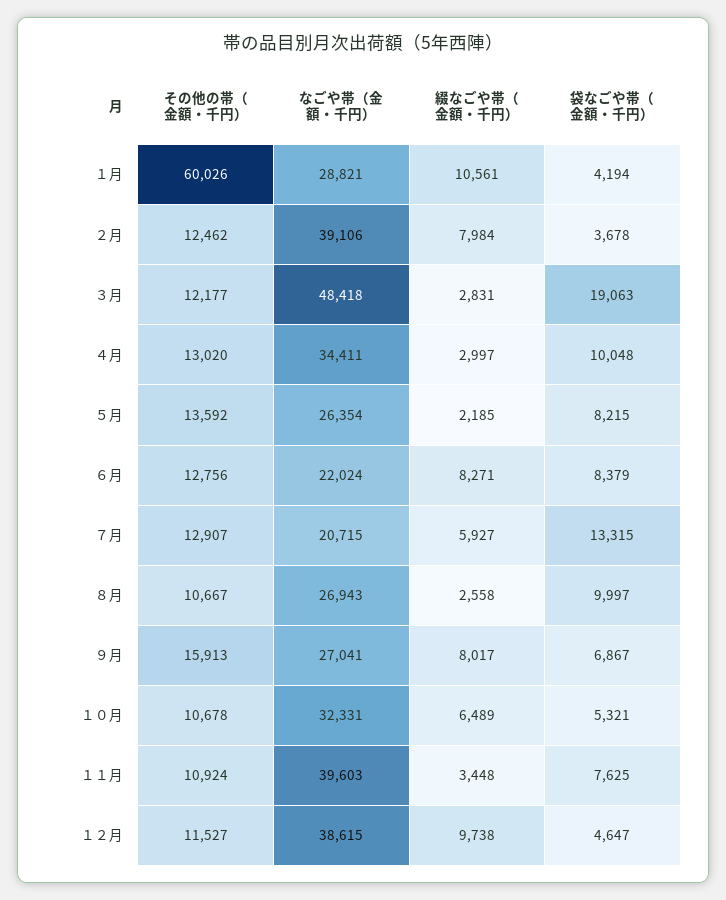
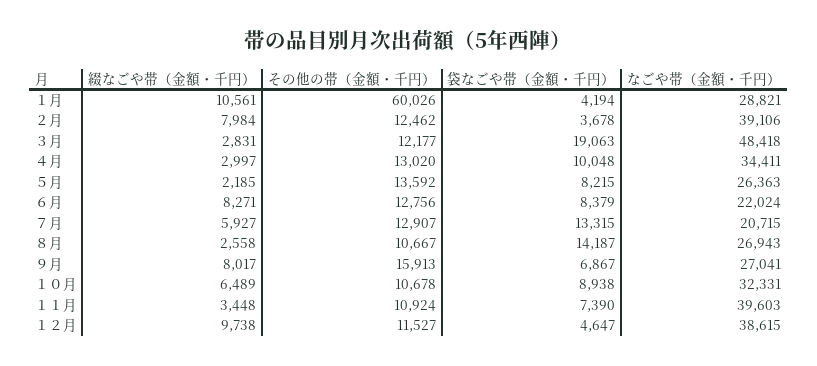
  {
    "その他の帯（金額・千円）": {
      "１月": 60026,
      "２月": 12462,
      "３月": 12177,
      "４月": 13020,
      "５月": 13592,
      "６月": 12756,
      "７月": 12907,
      "８月": 10667,
      "９月": 15913,
      "１０月": 10678,
      "１１月": 10924,
      "１２月": 11527
    },
    "なごや帯（金額・千円）": {
      "１月": 28821,
      "２月": 39106,
      "３月": 48418,
      "４月": 34411,
-     "５月": 26354,
+     "５月": 26363,
      "６月": 22024,
      "７月": 20715,
      "８月": 26943,
      "９月": 27041,
      "１０月": 32331,
      "１１月": 39603,
      "１２月": 38615
    },
    "綴なごや帯（金額・千円）": {
      "１月": 10561,
      "２月": 7984,
      "３月": 2831,
      "４月": 2997,
      "５月": 2185,
      "６月": 8271,
      "７月": 5927,
      "８月": 2558,
      "９月": 8017,
      "１０月": 6489,
      "１１月": 3448,
      "１２月": 9738
    },
    "袋なごや帯（金額・千円）": {
      "１月": 4194,
      "２月": 3678,
      "３月": 19063,
      "４月": 10048,
      "５月": 8215,
      "６月": 8379,
      "７月": 13315,
-     "８月": 9997,
+     "８月": 14187,
      "９月": 6867,
-     "１０月": 5321,
+     "１０月": 8938,
-     "１１月": 7625,
+     "１１月": 7390,
      "１２月": 4647
    }
  }

